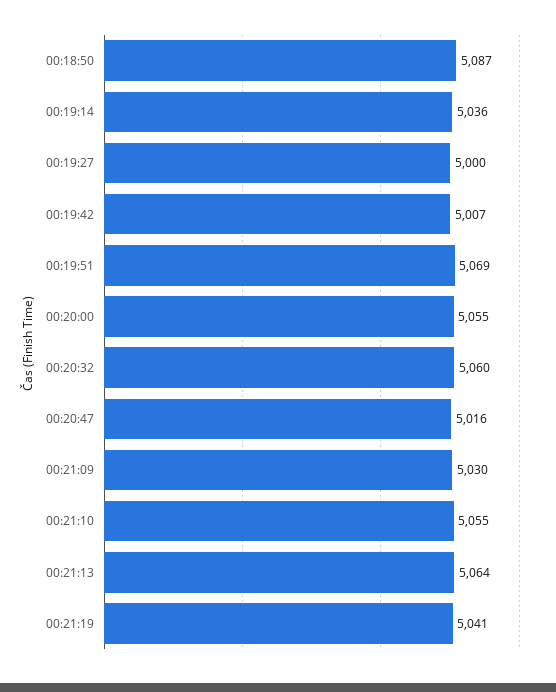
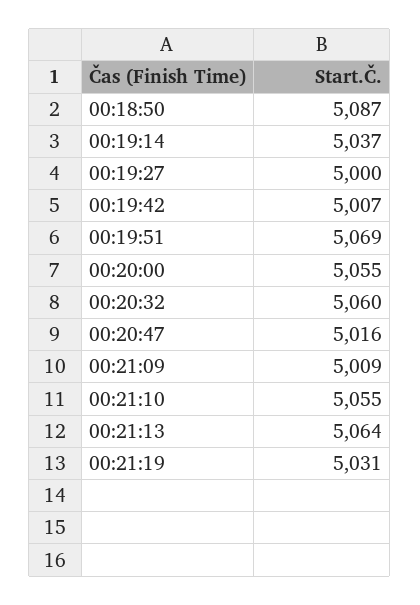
  {
    "00:18:50": 5087,
-   "00:19:14": 5036,
+   "00:19:14": 5037,
    "00:19:27": 5000,
    "00:19:42": 5007,
    "00:19:51": 5069,
    "00:20:00": 5055,
    "00:20:32": 5060,
    "00:20:47": 5016,
-   "00:21:09": 5030,
+   "00:21:09": 5009,
    "00:21:10": 5055,
    "00:21:13": 5064,
-   "00:21:19": 5041
+   "00:21:19": 5031
  }

